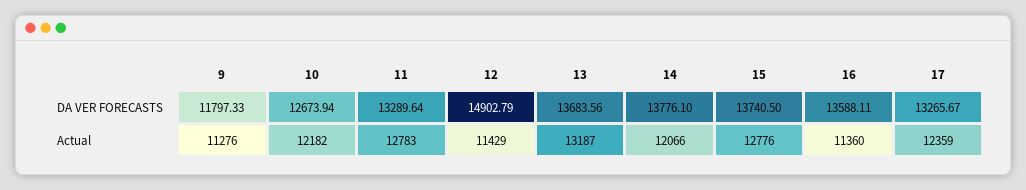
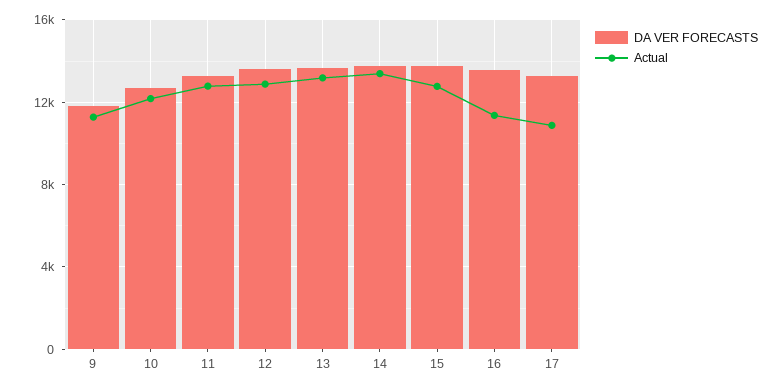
  {
    "DA VER FORECASTS": {
      "9": 11797.33,
      "10": 12673.94,
      "11": 13289.64,
-     "12": 14902.79,
+     "12": 13500,
      "13": 13683.56,
      "14": 13776.1,
      "15": 13740.5,
      "16": 13588.11,
      "17": 13265.67
    },
    "Actual": {
      "9": 11276,
      "10": 12182,
      "11": 12783,
-     "12": 11429,
+     "12": 13000,
      "13": 13187,
-     "14": 12066,
+     "14": 13500,
      "15": 12776,
      "16": 11360,
-     "17": 12359
+     "17": 11000
    }
  }

